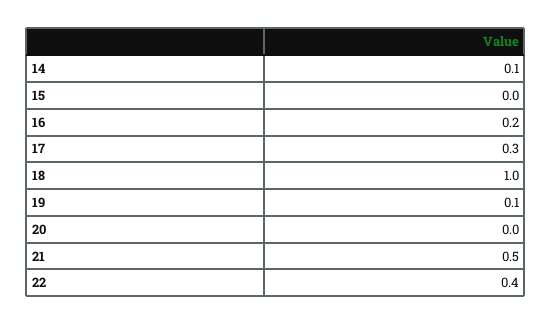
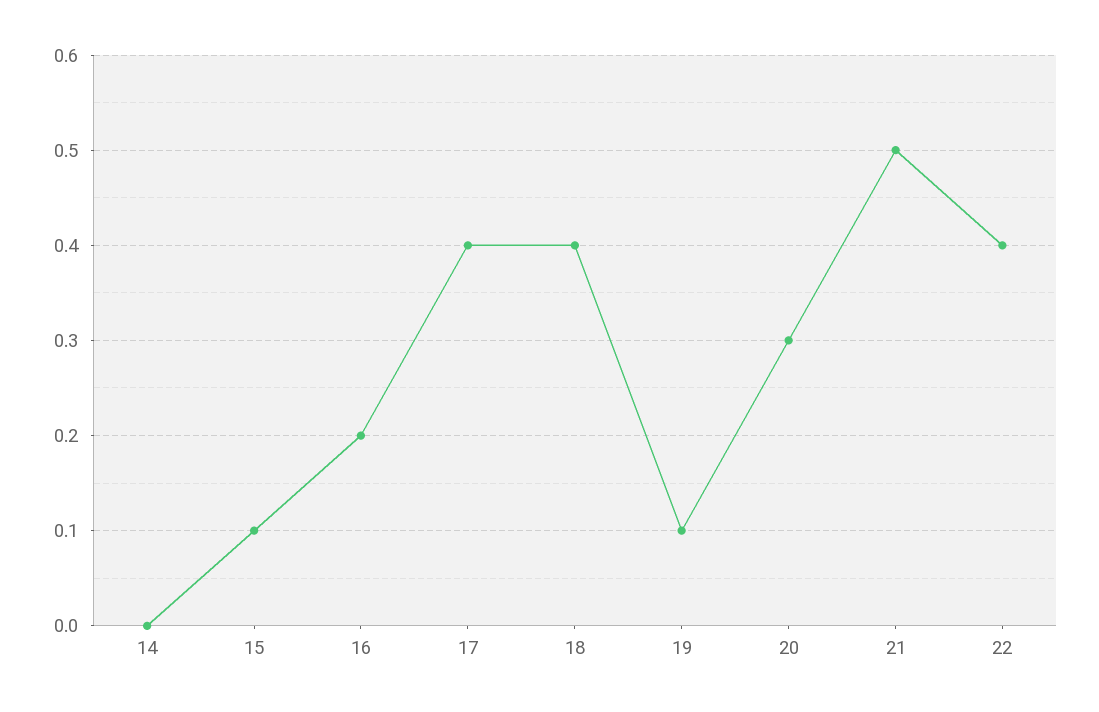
  {
-   "14": 0.1,
+   "14": 0,
-   "15": 0,
+   "15": 0.1,
    "16": 0.2,
-   "17": 0.3,
+   "17": 0.4,
-   "18": 1,
+   "18": 0.4,
    "19": 0.1,
-   "20": 0,
+   "20": 0.3,
    "21": 0.5,
    "22": 0.4
  }

